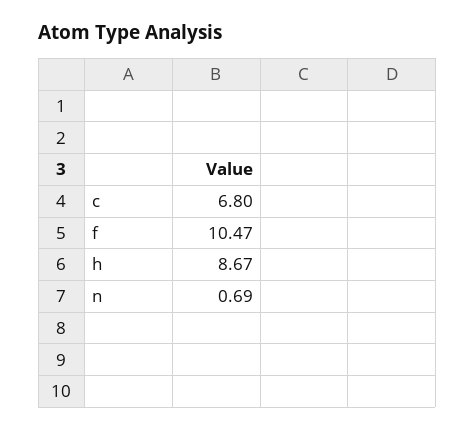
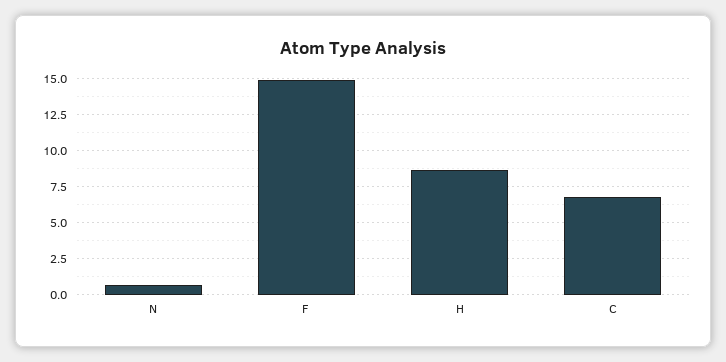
  {
    "c": 6.8,
-   "f": 10.47,
+   "f": 15,
    "h": 8.67,
    "n": 0.69
  }

